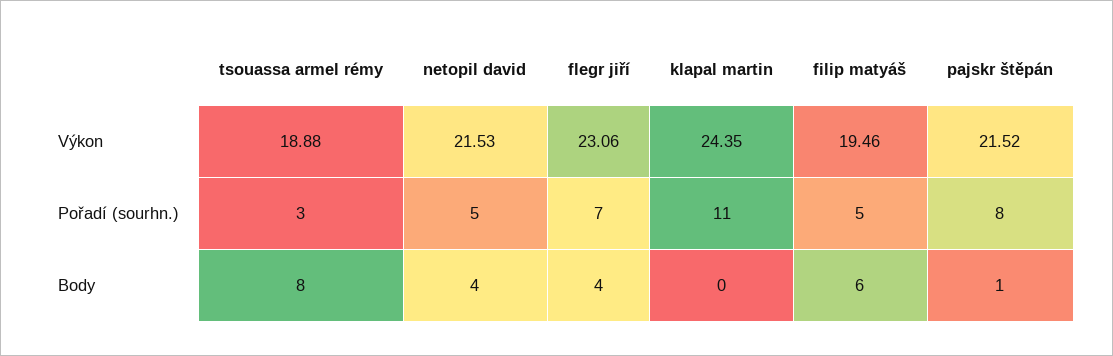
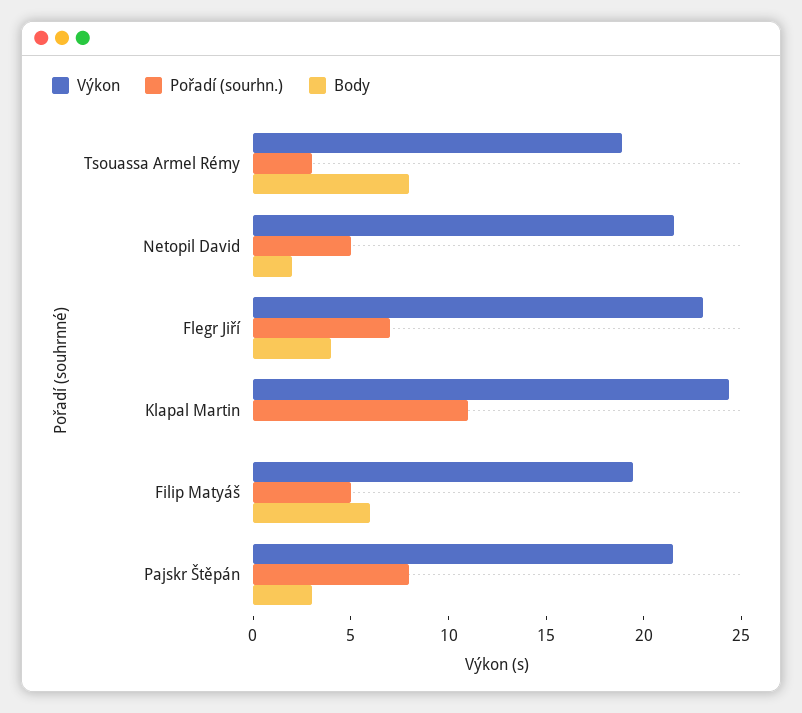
  {
    "Výkon": {
      "tsouassa armel rémy": 18.88,
      "netopil david": 21.53,
      "flegr jiří": 23.06,
      "klapal martin": 24.35,
      "filip matyáš": 19.46,
      "pajskr štěpán": 21.52
    },
    "Pořadí (sourhn.)": {
      "tsouassa armel rémy": 3,
      "netopil david": 5,
      "flegr jiří": 7,
      "klapal martin": 11,
      "filip matyáš": 5,
      "pajskr štěpán": 8
    },
    "Body": {
      "tsouassa armel rémy": 8,
-     "netopil david": 4,
+     "netopil david": 2,
      "flegr jiří": 4,
      "klapal martin": 0,
      "filip matyáš": 6,
-     "pajskr štěpán": 1
+     "pajskr štěpán": 3
    }
  }

